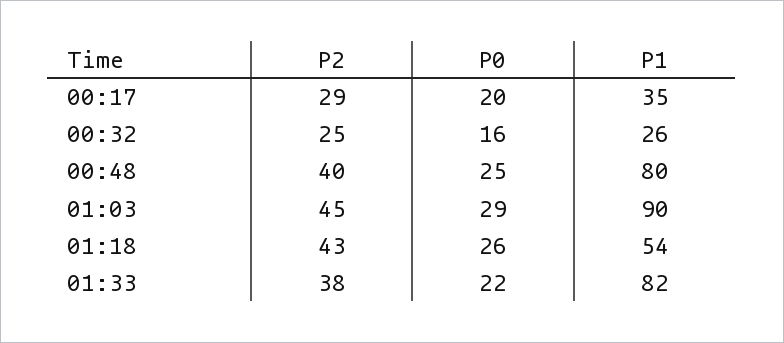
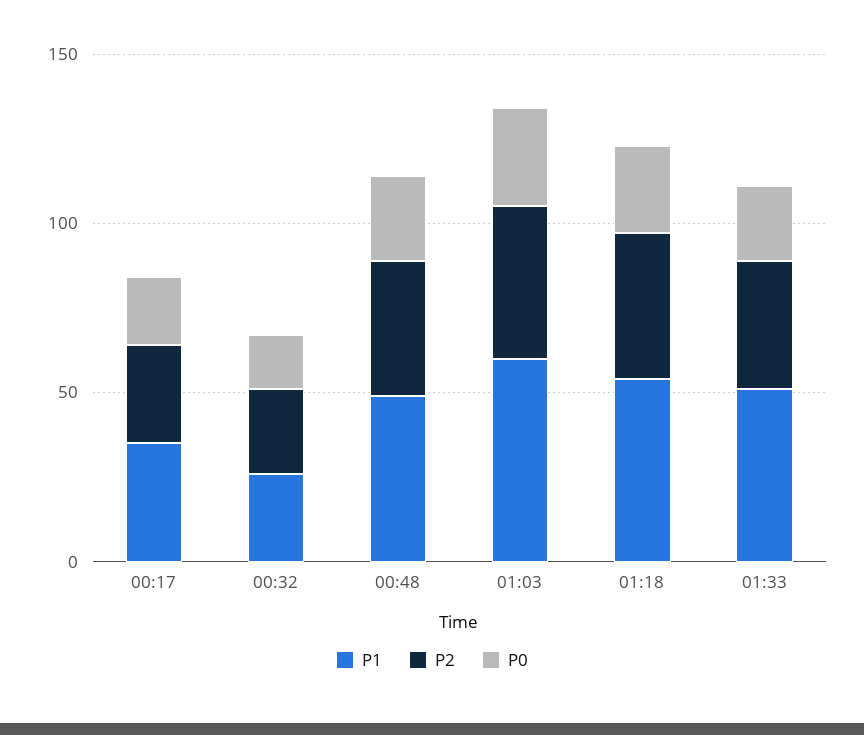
  {
    "P2": {
      "00:17": 29,
      "00:32": 25,
      "00:48": 40,
      "01:03": 45,
      "01:18": 43,
      "01:33": 38
    },
    "P0": {
      "00:17": 20,
      "00:32": 16,
      "00:48": 25,
      "01:03": 29,
      "01:18": 26,
      "01:33": 22
    },
    "P1": {
      "00:17": 35,
      "00:32": 26,
-     "00:48": 80,
+     "00:48": 50,
-     "01:03": 90,
+     "01:03": 60,
      "01:18": 54,
-     "01:33": 82
+     "01:33": 50
    }
  }

